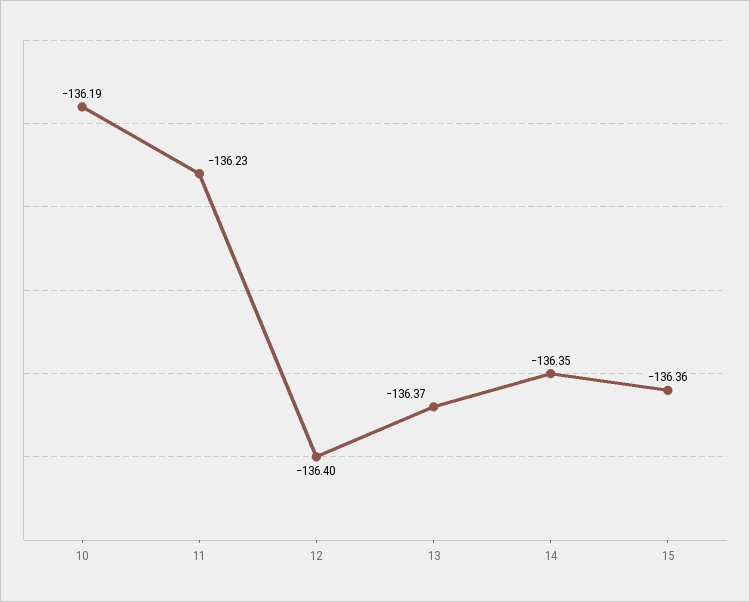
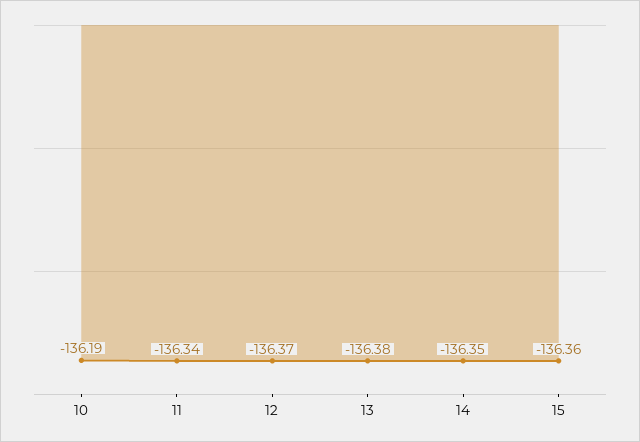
  {
    "10": -136.19,
-   "11": -136.23,
+   "11": -136.34,
-   "12": -136.4,
+   "12": -136.37,
-   "13": -136.37,
+   "13": -136.38,
    "14": -136.35,
    "15": -136.36
  }

